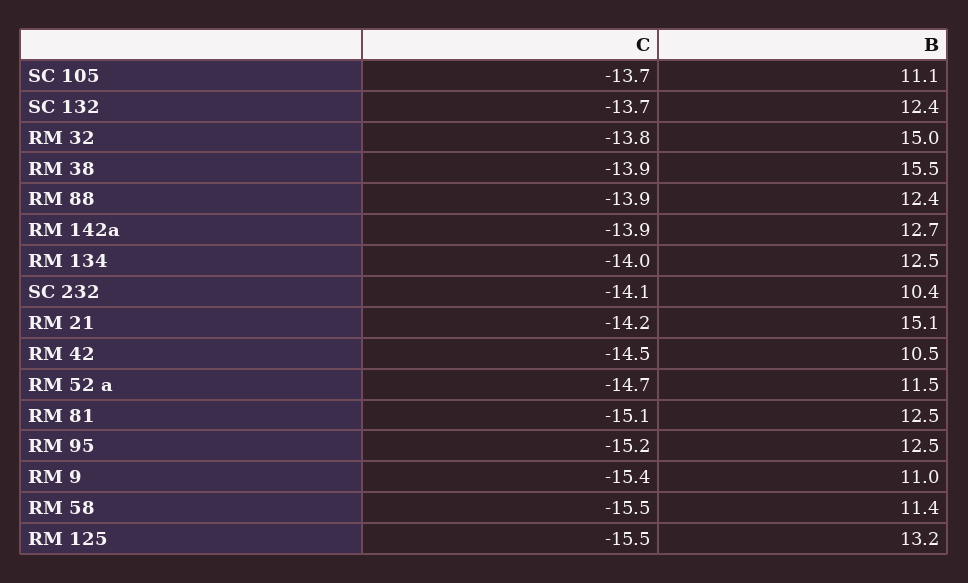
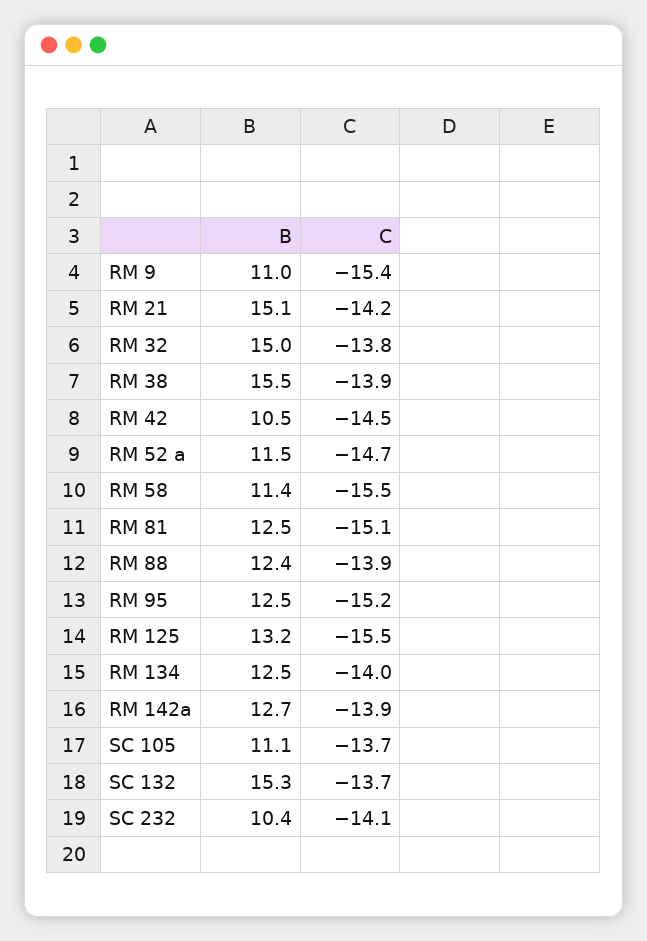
  {
    "C": {
      "SC 105": -13.7,
      "SC 132": -13.7,
      "RM 32": -13.8,
      "RM 38": -13.9,
      "RM 88": -13.9,
      "RM 142a": -13.9,
      "RM 134": -14,
      "SC 232": -14.1,
      "RM 21": -14.2,
      "RM 42": -14.5,
      "RM 52 a": -14.7,
      "RM 81": -15.1,
      "RM 95": -15.2,
      "RM 9": -15.4,
      "RM 58": -15.5,
      "RM 125": -15.5
    },
    "B": {
      "SC 105": 11.1,
-     "SC 132": 12.4,
+     "SC 132": 15.3,
      "RM 32": 15,
      "RM 38": 15.5,
      "RM 88": 12.4,
      "RM 142a": 12.7,
      "RM 134": 12.5,
      "SC 232": 10.4,
      "RM 21": 15.1,
      "RM 42": 10.5,
      "RM 52 a": 11.5,
      "RM 81": 12.5,
      "RM 95": 12.5,
      "RM 9": 11,
      "RM 58": 11.4,
      "RM 125": 13.2
    }
  }

